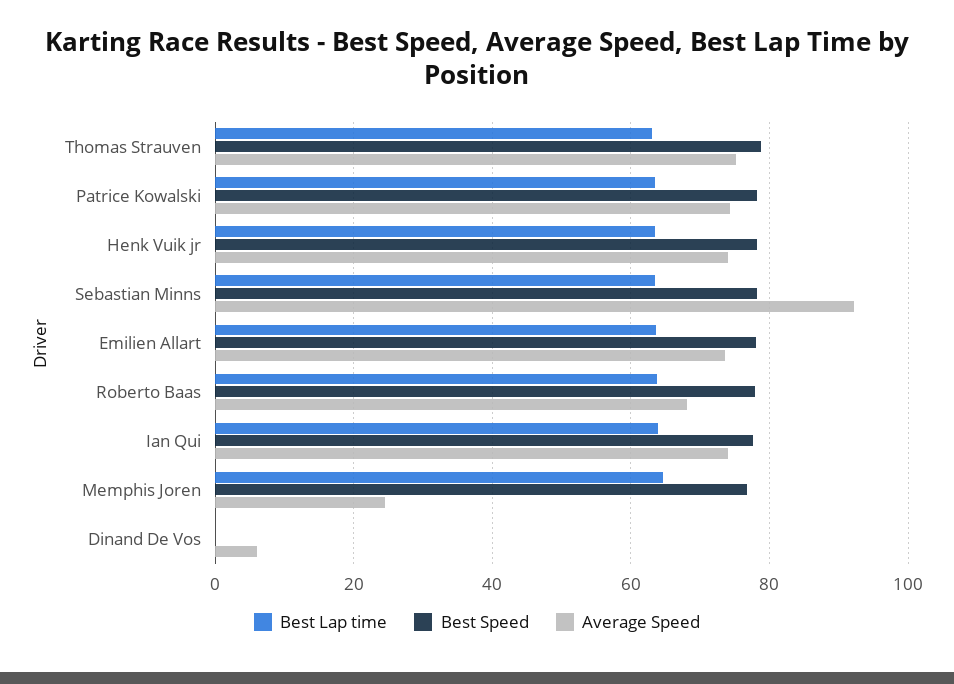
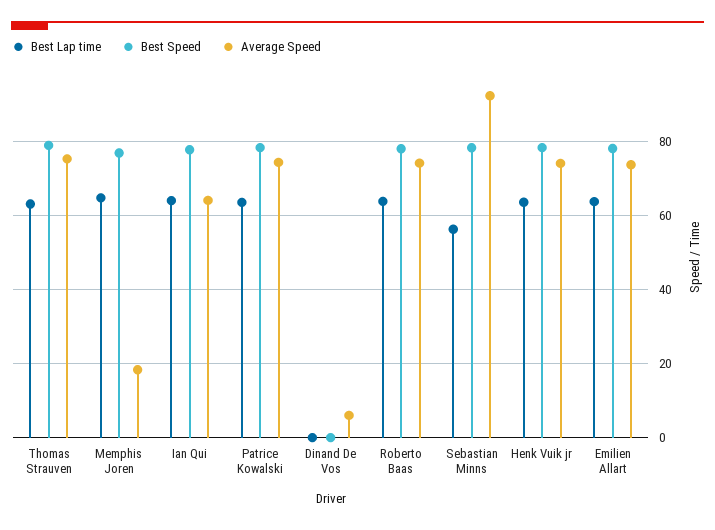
  {
    "Best Lap time": {
      "Thomas Strauven": 64,
      "Patrice Kowalski": 64,
      "Henk Vuik jr": 64,
-     "Sebastian Minns": 64,
+     "Sebastian Minns": 56,
      "Emilien Allart": 64,
      "Roberto Baas": 64,
      "Ian Qui": 64,
      "Memphis Joren": 64,
      "Dinand De Vos": 0
    },
    "Best Speed": {
      "Thomas Strauven": 78,
      "Patrice Kowalski": 78,
      "Henk Vuik jr": 78,
      "Sebastian Minns": 78,
      "Emilien Allart": 78,
      "Roberto Baas": 78,
      "Ian Qui": 78,
      "Memphis Joren": 76,
      "Dinand De Vos": 0
    },
    "Average Speed": {
      "Thomas Strauven": 76,
      "Patrice Kowalski": 74,
      "Henk Vuik jr": 74,
      "Sebastian Minns": 92,
      "Emilien Allart": 74,
-     "Roberto Baas": 68,
+     "Roberto Baas": 74,
-     "Ian Qui": 74,
+     "Ian Qui": 64,
-     "Memphis Joren": 24,
+     "Memphis Joren": 18,
      "Dinand De Vos": 6
    }
  }

